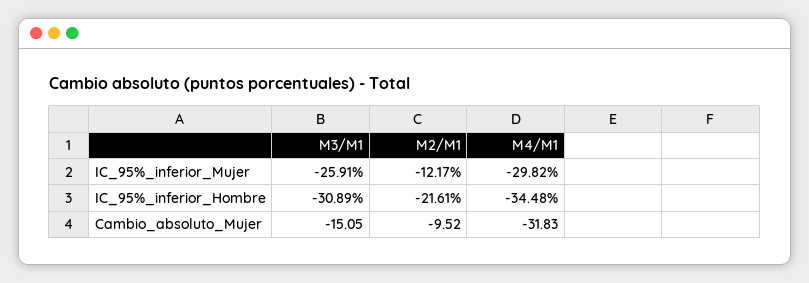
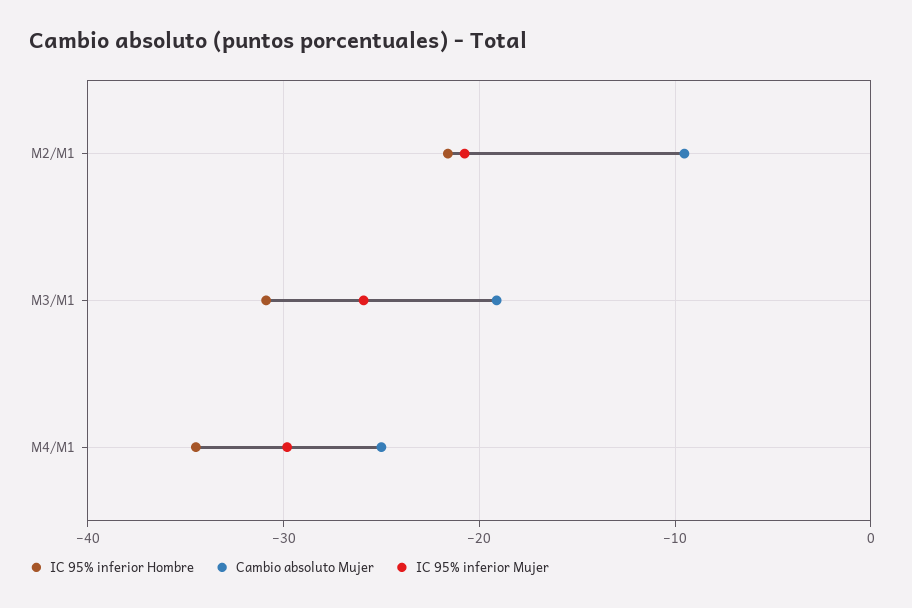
  {
    "IC_95%_inferior_Mujer": {
      "M3/M1": -25.91,
-     "M2/M1": -12.17,
+     "M2/M1": -21,
      "M4/M1": -29.82
    },
    "IC_95%_inferior_Hombre": {
      "M3/M1": -30.89,
      "M2/M1": -21.61,
      "M4/M1": -34.48
    },
    "Cambio_absoluto_Mujer": {
-     "M3/M1": -15.05,
+     "M3/M1": -19,
      "M2/M1": -9.52,
-     "M4/M1": -31.83
+     "M4/M1": -25
    }
  }

